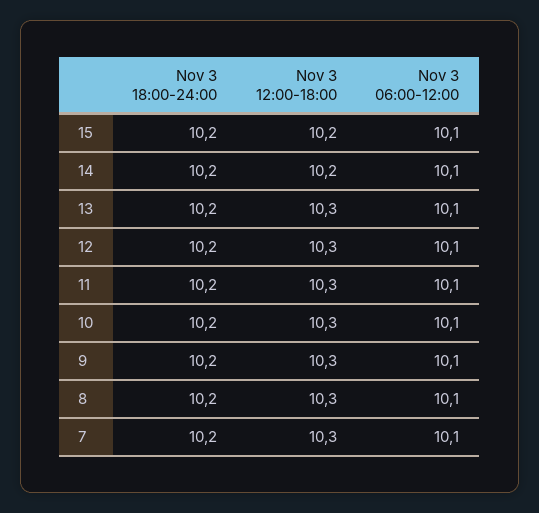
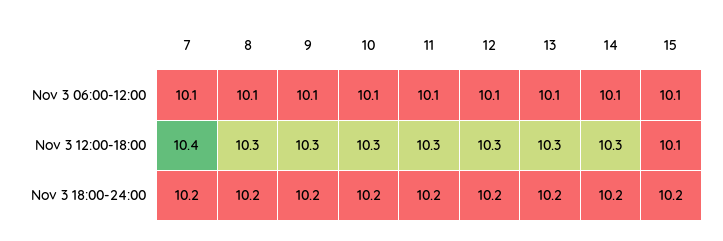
  {
    "Nov 3 18:00-24:00": {
      "15": 10.2,
      "14": 10.2,
      "13": 10.2,
      "12": 10.2,
      "11": 10.2,
      "10": 10.2,
      "9": 10.2,
      "8": 10.2,
      "7": 10.2
    },
    "Nov 3 12:00-18:00": {
-     "15": 10.2,
+     "15": 10.1,
-     "14": 10.2,
+     "14": 10.3,
      "13": 10.3,
      "12": 10.3,
      "11": 10.3,
      "10": 10.3,
      "9": 10.3,
      "8": 10.3,
-     "7": 10.3
+     "7": 10.4
    },
    "Nov 3 06:00-12:00": {
      "15": 10.1,
      "14": 10.1,
      "13": 10.1,
      "12": 10.1,
      "11": 10.1,
      "10": 10.1,
      "9": 10.1,
      "8": 10.1,
      "7": 10.1
    }
  }

